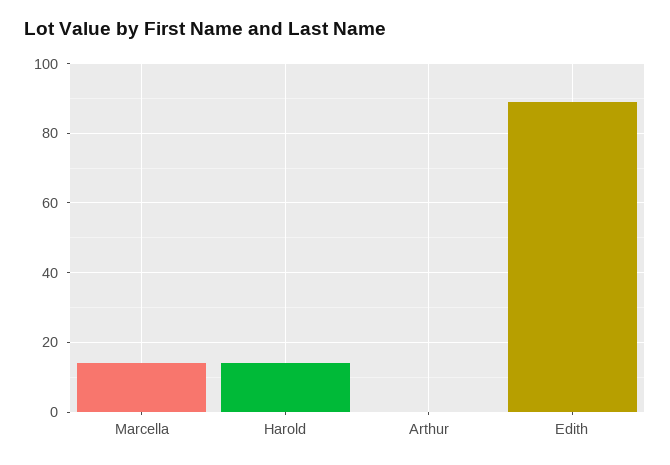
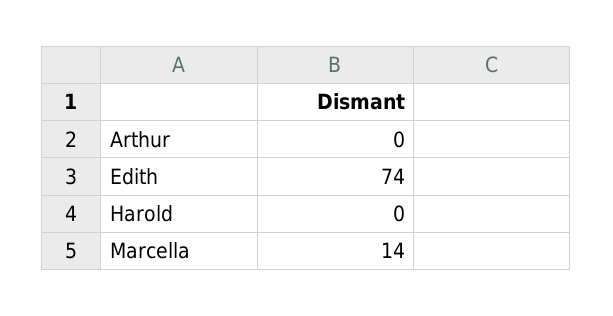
  {
    "Marcella": 14,
-   "Harold": 15,
+   "Harold": 0,
    "Arthur": 0,
-   "Edith": 90
+   "Edith": 74
  }

